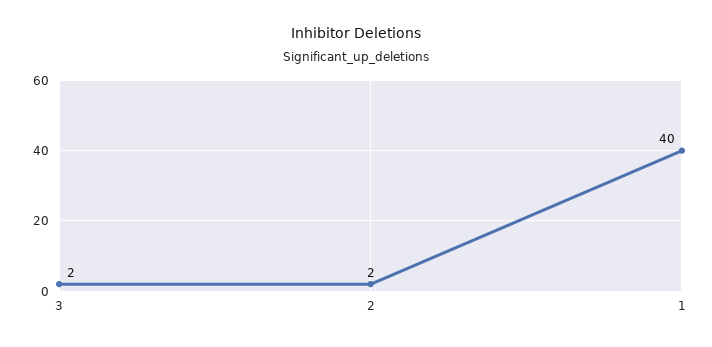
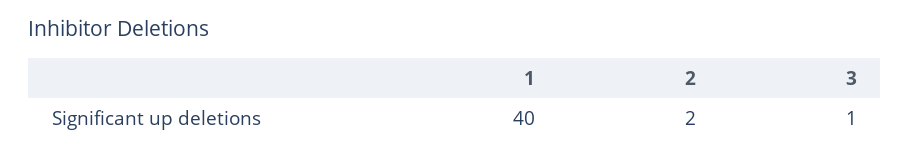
  {
-   "3": 2,
+   "3": 1,
    "2": 2,
    "1": 40
  }

